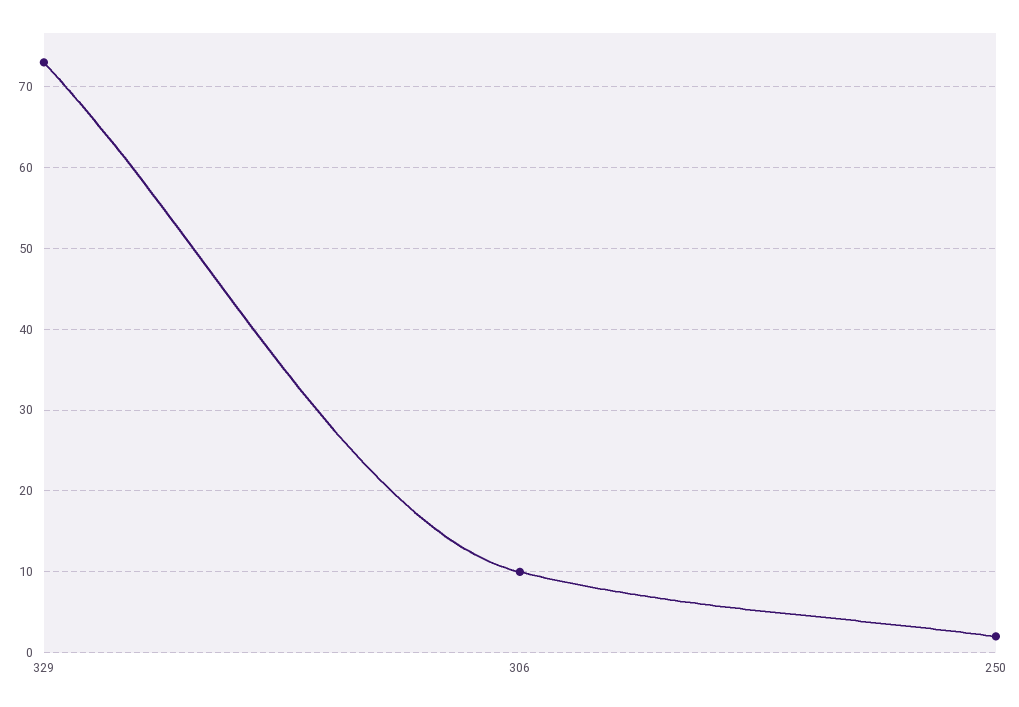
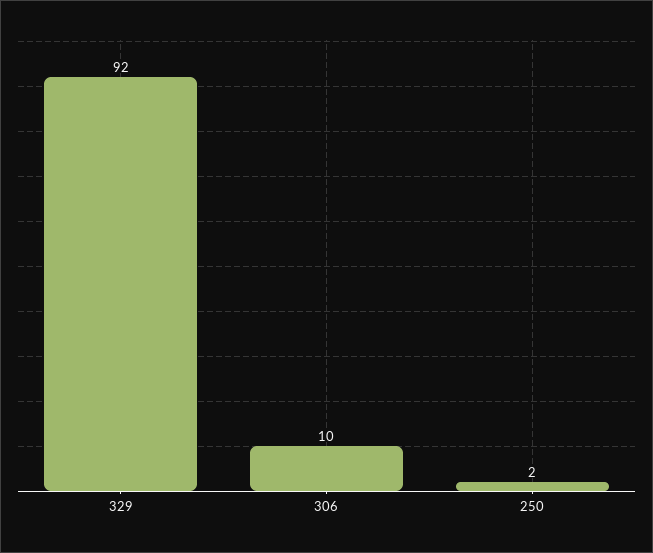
  {
-   "329": 73,
+   "329": 92,
    "306": 10,
    "250": 2
  }

